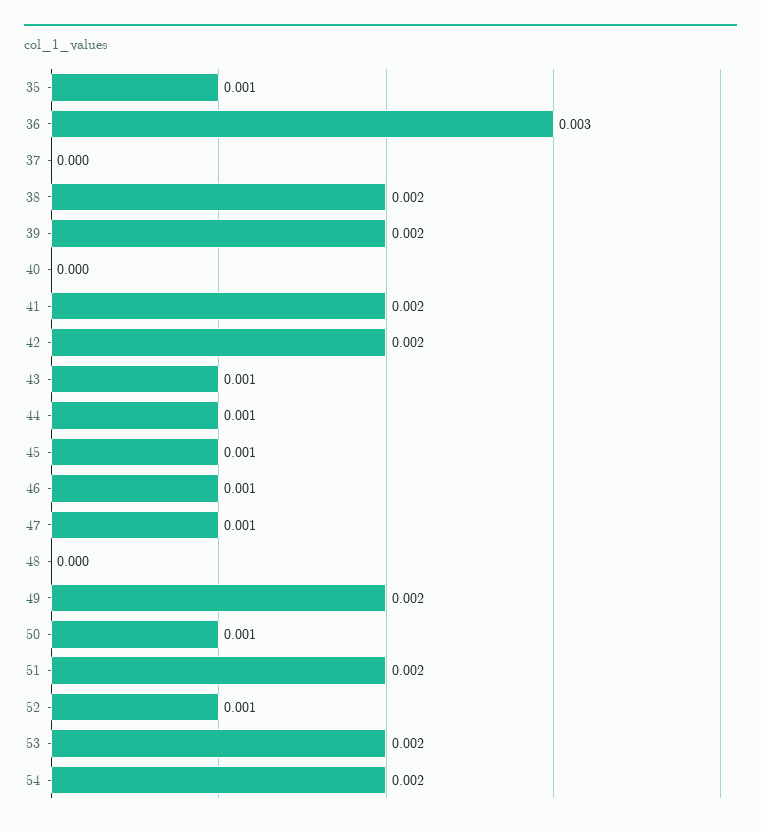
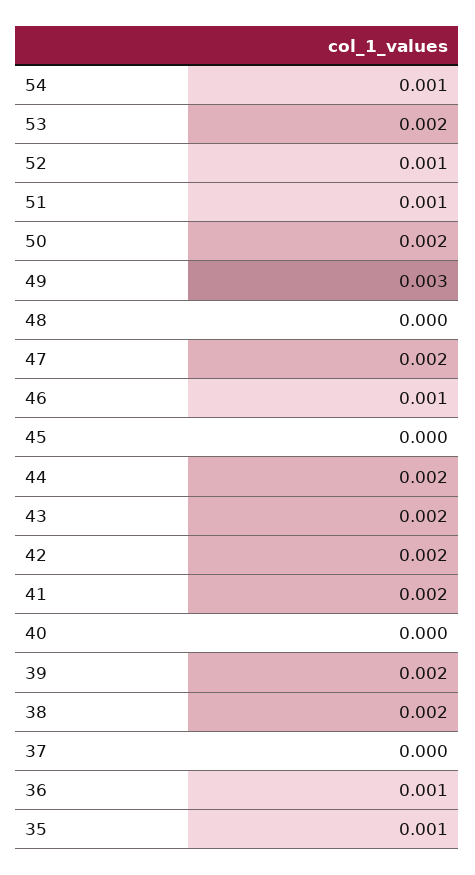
  {
    "35": 0.001,
-   "36": 0.003,
+   "36": 0.001,
    "37": 0,
    "38": 0.002,
    "39": 0.002,
    "40": 0,
    "41": 0.002,
    "42": 0.002,
-   "43": 0.001,
+   "43": 0.002,
-   "44": 0.001,
+   "44": 0.002,
-   "45": 0.001,
+   "45": 0,
    "46": 0.001,
-   "47": 0.001,
+   "47": 0.002,
    "48": 0,
-   "49": 0.002,
+   "49": 0.003,
-   "50": 0.001,
+   "50": 0.002,
-   "51": 0.002,
+   "51": 0.001,
    "52": 0.001,
    "53": 0.002,
-   "54": 0.002
+   "54": 0.001
  }

